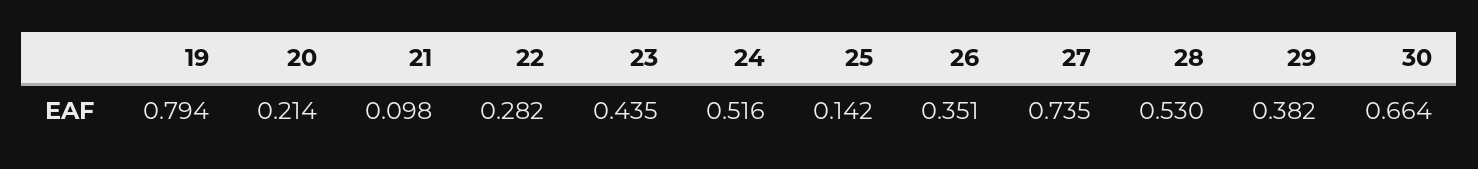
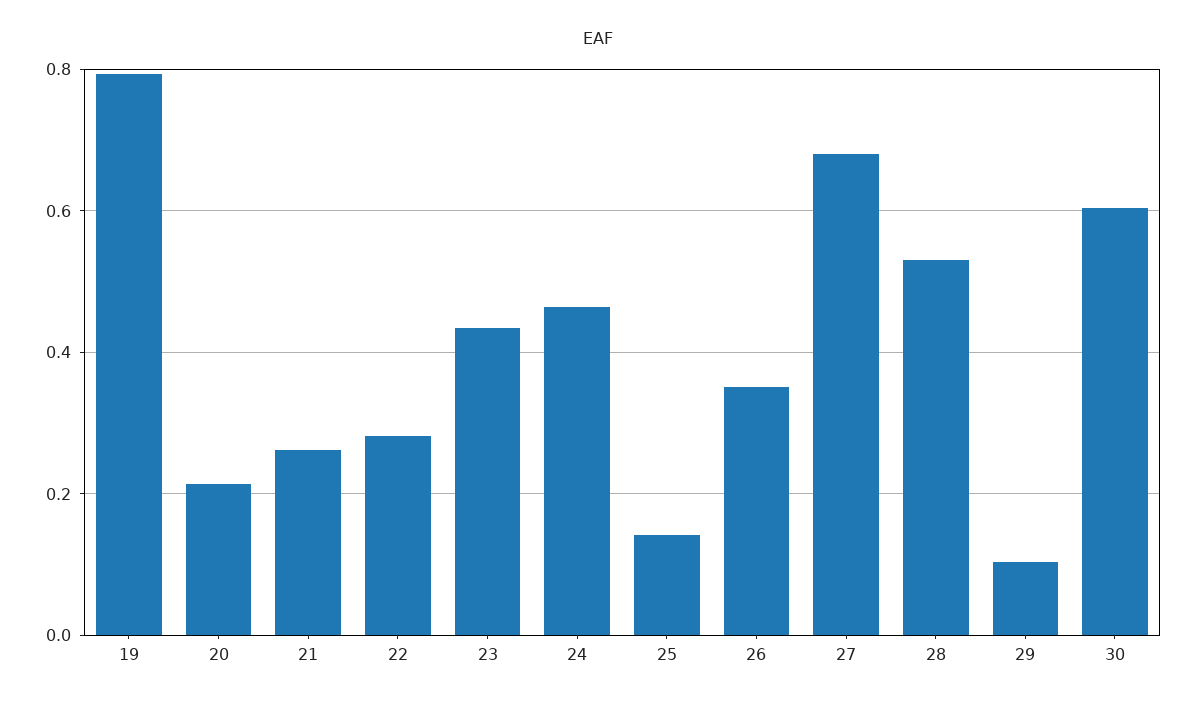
  {
    "19": 0.794,
    "20": 0.214,
-   "21": 0.098,
+   "21": 0.26,
    "22": 0.282,
    "23": 0.435,
-   "24": 0.516,
+   "24": 0.46,
    "25": 0.142,
    "26": 0.351,
-   "27": 0.735,
+   "27": 0.68,
    "28": 0.53,
-   "29": 0.382,
+   "29": 0.1,
-   "30": 0.664
+   "30": 0.6
  }

